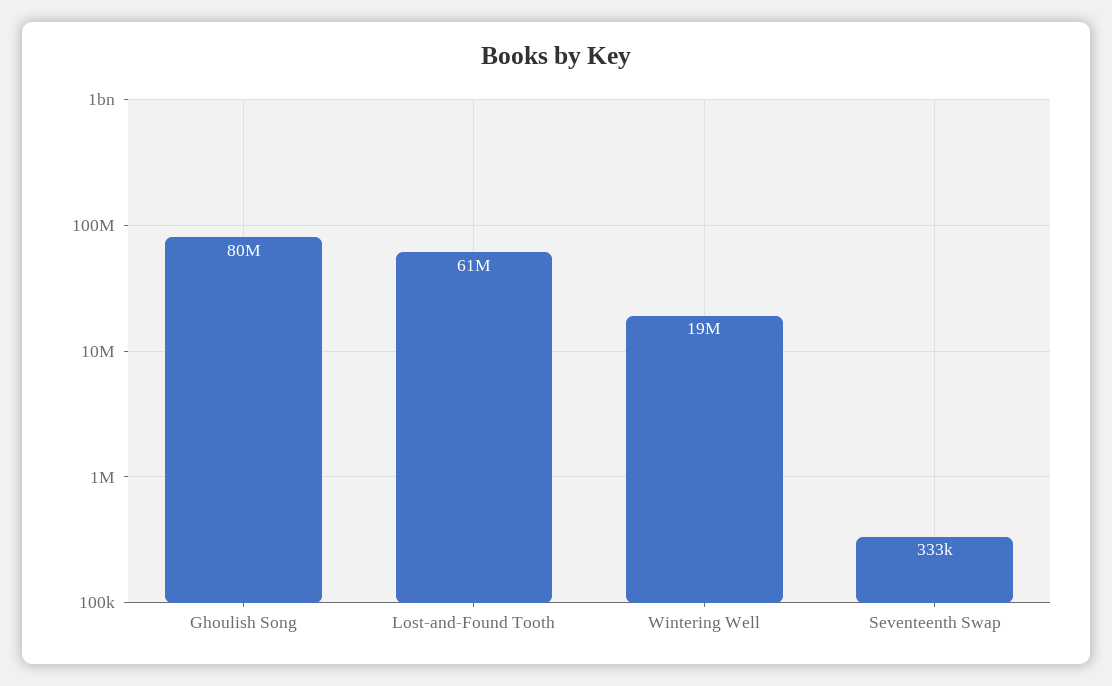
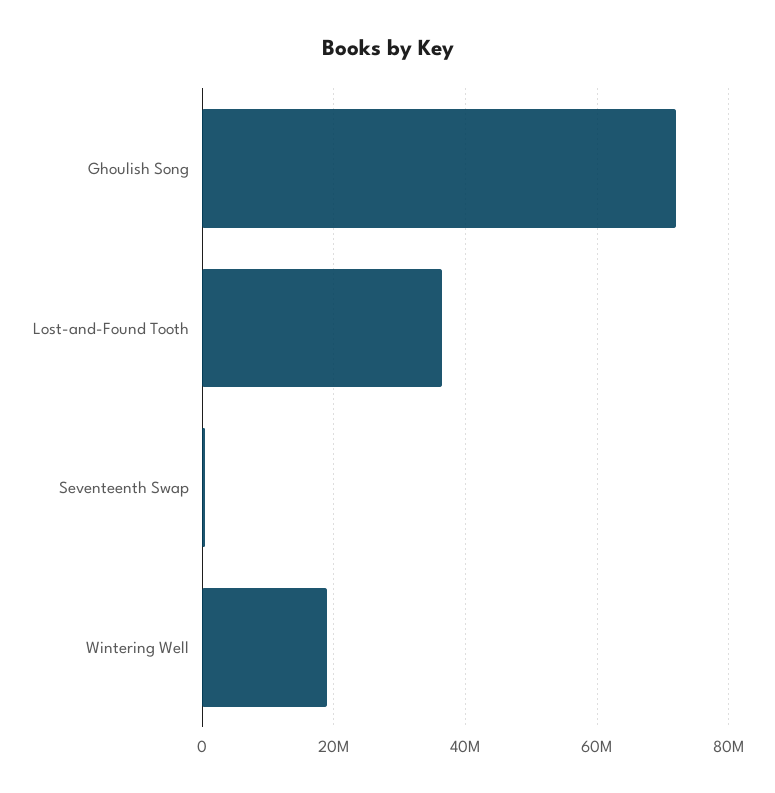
  {
-   "Ghoulish Song": 80000000,
+   "Ghoulish Song": 72000000,
-   "Lost-and-Found Tooth": 61000000,
+   "Lost-and-Found Tooth": 36000000,
    "Wintering Well": 19000000,
    "Seventeenth Swap": 333000
  }

